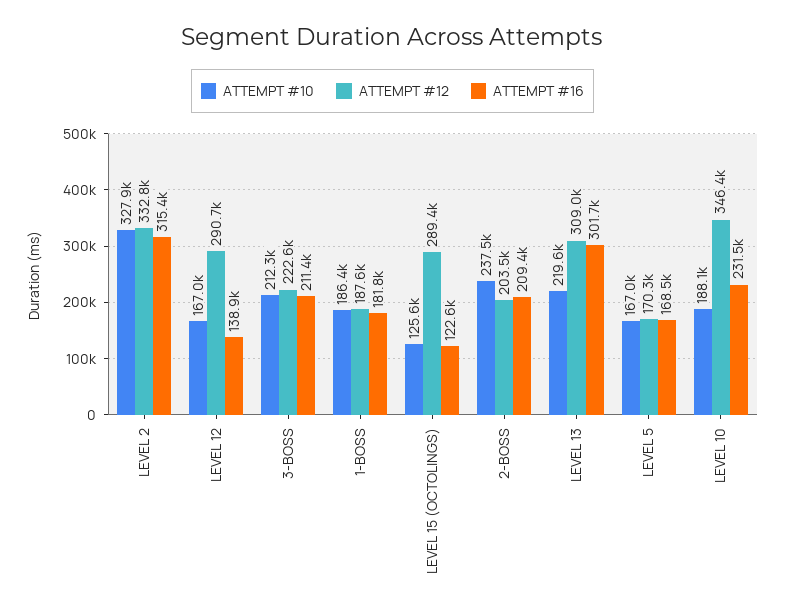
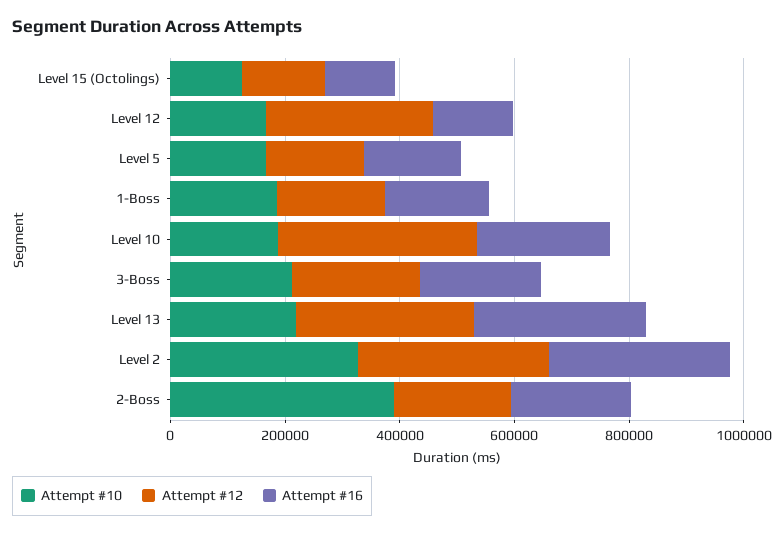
  {
    "ATTEMPT #10": {
      "LEVEL 2": 327900,
      "LEVEL 12": 167000,
      "3-BOSS": 212300,
      "1-BOSS": 186400,
      "LEVEL 15 (OCTOLINGS)": 125600,
-     "2-BOSS": 237500,
+     "2-BOSS": 400000,
      "LEVEL 13": 219600,
      "LEVEL 5": 167000,
      "LEVEL 10": 188100
    },
    "ATTEMPT #12": {
      "LEVEL 2": 332800,
      "LEVEL 12": 290700,
      "3-BOSS": 222600,
      "1-BOSS": 187600,
-     "LEVEL 15 (OCTOLINGS)": 289400,
+     "LEVEL 15 (OCTOLINGS)": 150000,
      "2-BOSS": 203500,
      "LEVEL 13": 309000,
      "LEVEL 5": 170300,
      "LEVEL 10": 346400
    },
    "ATTEMPT #16": {
      "LEVEL 2": 315400,
      "LEVEL 12": 138900,
      "3-BOSS": 211400,
      "1-BOSS": 181800,
      "LEVEL 15 (OCTOLINGS)": 122600,
      "2-BOSS": 209400,
      "LEVEL 13": 301700,
      "LEVEL 5": 168500,
      "LEVEL 10": 231500
    }
  }

